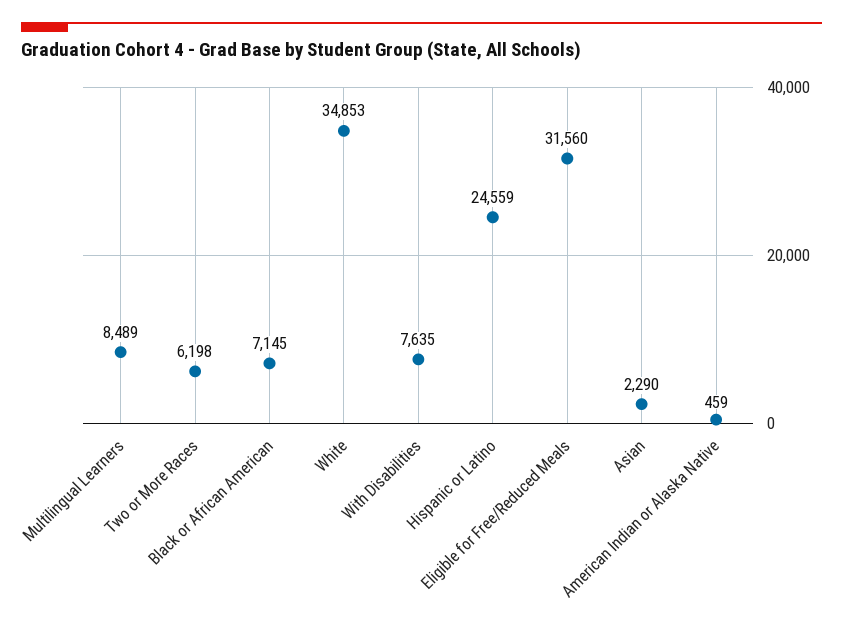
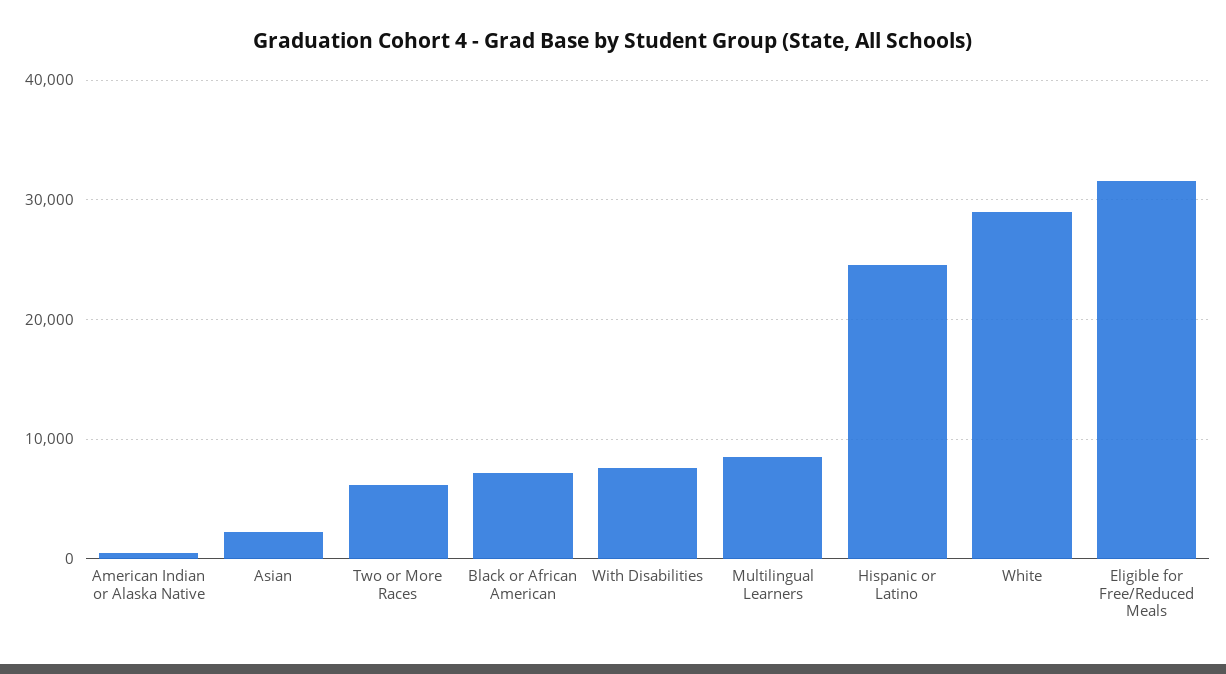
  {
    "Multilingual Learners": 8489,
    "Two or More Races": 6198,
    "Black or African American": 7145,
-   "White": 34853,
+   "White": 29000,
    "With Disabilities": 7635,
    "Hispanic or Latino": 24559,
    "Eligible for Free/Reduced Meals": 31560,
    "Asian": 2290,
    "American Indian or Alaska Native": 459
  }

